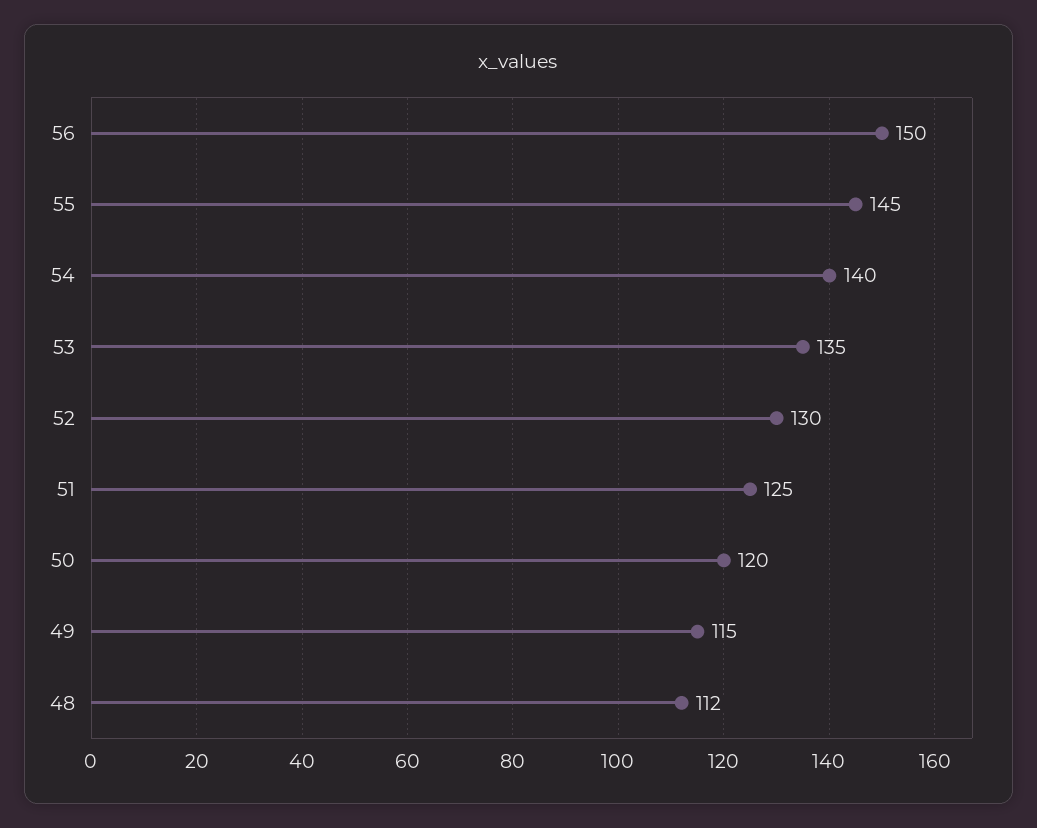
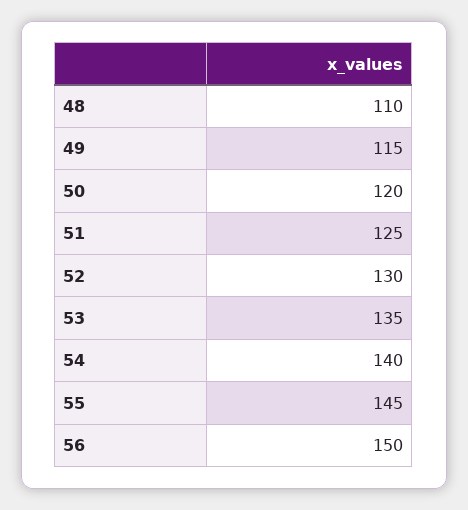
  {
    "56": 150,
    "55": 145,
    "54": 140,
    "53": 135,
    "52": 130,
    "51": 125,
    "50": 120,
    "49": 115,
-   "48": 112
+   "48": 110
  }

